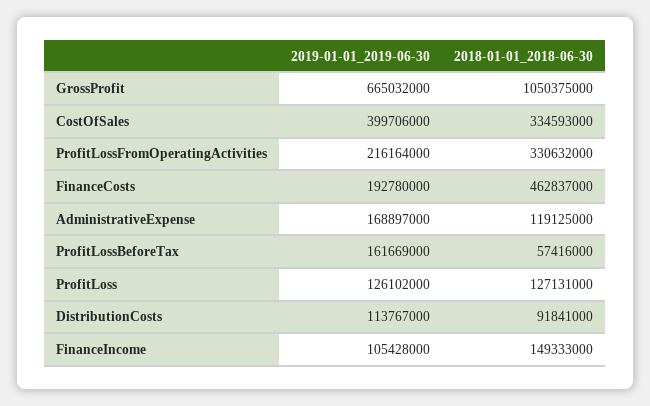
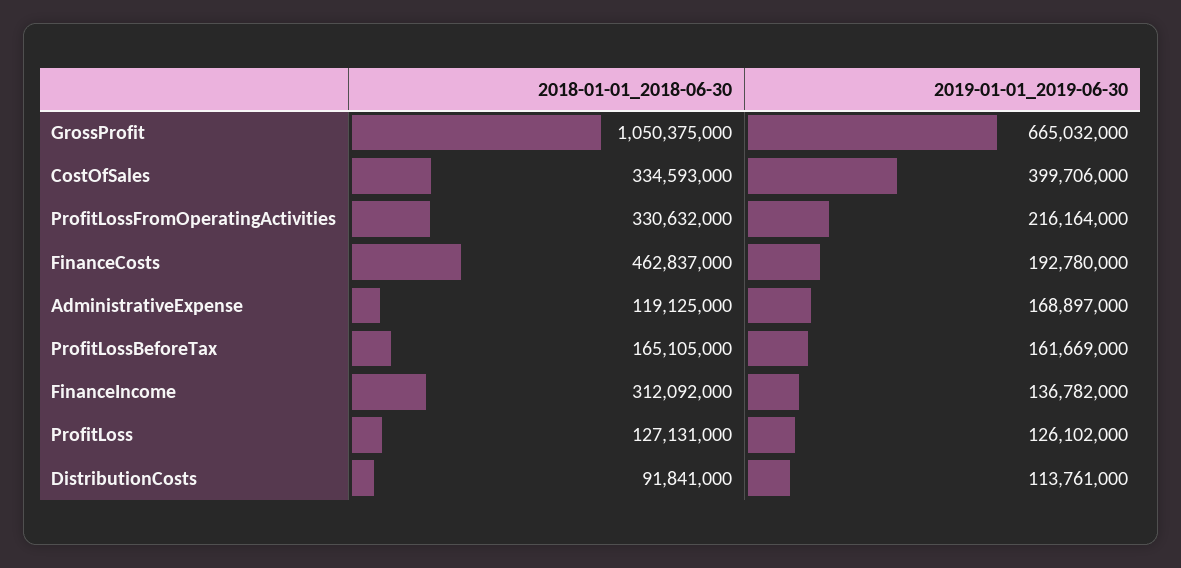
  {
    "2019-01-01_2019-06-30": {
      "GrossProfit": 665032000,
      "CostOfSales": 399706000,
      "ProfitLossFromOperatingActivities": 216164000,
      "FinanceCosts": 192780000,
      "AdministrativeExpense": 168897000,
      "ProfitLossBeforeTax": 161669000,
      "ProfitLoss": 126102000,
-     "DistributionCosts": 113767000,
+     "DistributionCosts": 113761000,
-     "FinanceIncome": 105428000
+     "FinanceIncome": 136782000
    },
    "2018-01-01_2018-06-30": {
      "GrossProfit": 1050375000,
      "CostOfSales": 334593000,
      "ProfitLossFromOperatingActivities": 330632000,
      "FinanceCosts": 462837000,
      "AdministrativeExpense": 119125000,
-     "ProfitLossBeforeTax": 57416000,
+     "ProfitLossBeforeTax": 165105000,
      "ProfitLoss": 127131000,
      "DistributionCosts": 91841000,
-     "FinanceIncome": 149333000
+     "FinanceIncome": 312092000
    }
  }

